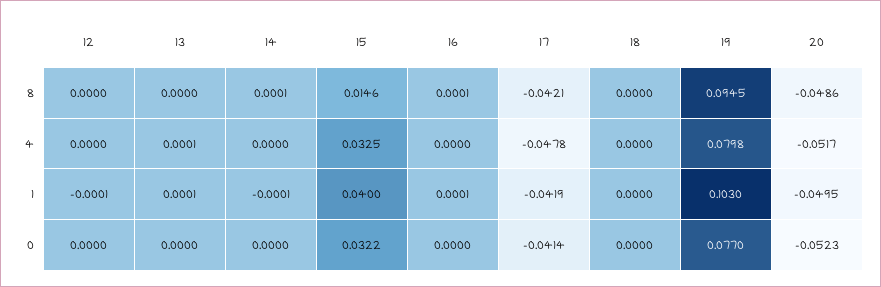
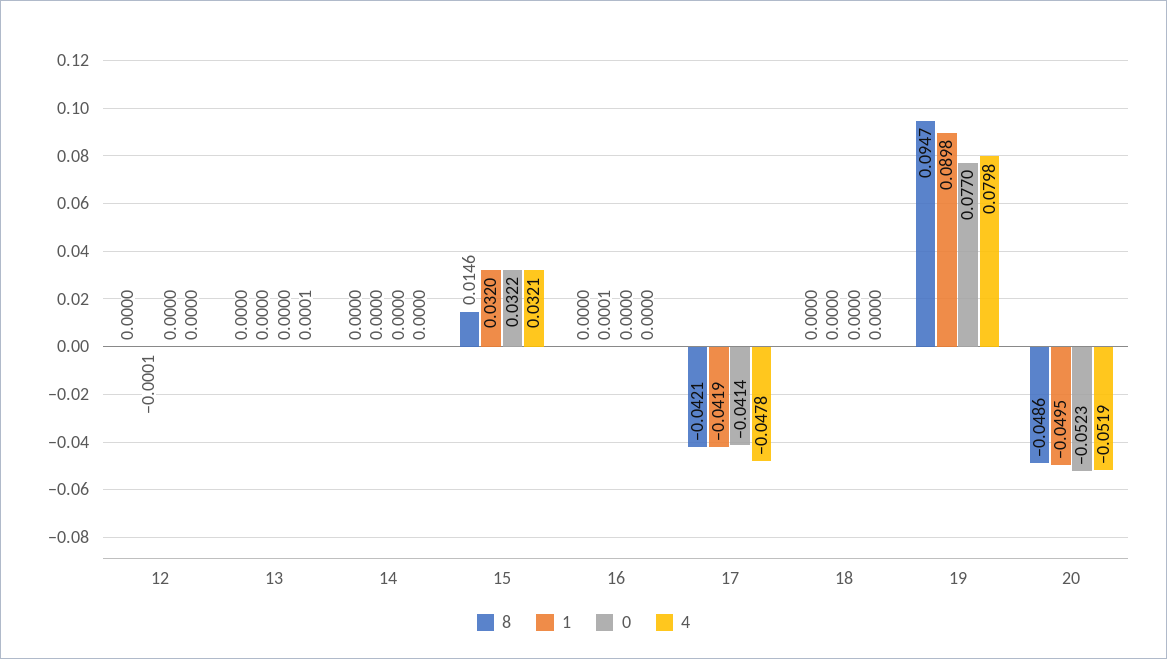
  {
    "8": {
      "12": 0,
      "13": 0,
-     "14": 0.0001,
+     "14": 0,
      "15": 0.0146,
-     "16": 0.0001,
+     "16": 0,
      "17": -0.0421,
      "18": 0,
-     "19": 0.0945,
+     "19": 0.0947,
      "20": -0.0486
    },
    "4": {
      "12": 0,
      "13": 0.0001,
      "14": 0,
-     "15": 0.0325,
+     "15": 0.0321,
      "16": 0,
      "17": -0.0478,
      "18": 0,
      "19": 0.0798,
-     "20": -0.0517
+     "20": -0.0519
    },
    "1": {
      "12": -0.0001,
-     "13": 0.0001,
+     "13": 0,
-     "14": -0.0001,
+     "14": 0,
-     "15": 0.04,
+     "15": 0.032,
      "16": 0.0001,
      "17": -0.0419,
      "18": 0,
-     "19": 0.103,
+     "19": 0.0898,
      "20": -0.0495
    },
    "0": {
      "12": 0,
      "13": 0,
      "14": 0,
      "15": 0.0322,
      "16": 0,
      "17": -0.0414,
      "18": 0,
      "19": 0.077,
      "20": -0.0523
    }
  }

